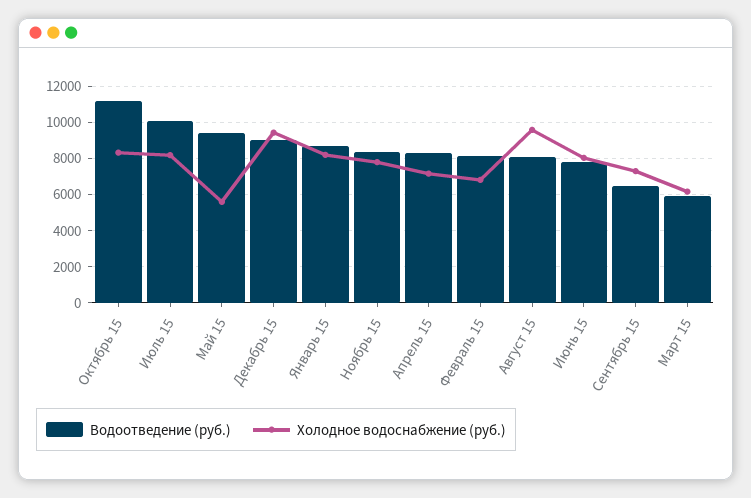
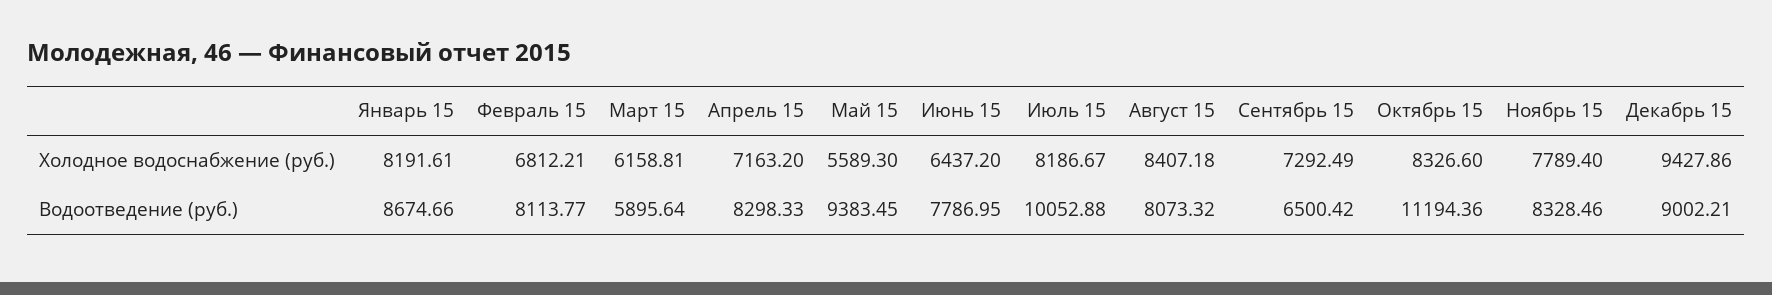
  {
    "Водоотведение (руб.)": {
      "Октябрь 15": 11194.36,
      "Июль 15": 10052.88,
      "Май 15": 9383.45,
      "Декабрь 15": 9002.21,
      "Январь 15": 8674.66,
      "Ноябрь 15": 8328.46,
      "Апрель 15": 8298.33,
      "Февраль 15": 8113.77,
      "Август 15": 8073.32,
      "Июнь 15": 7786.95,
      "Сентябрь 15": 6500.42,
      "Март 15": 5895.64
    },
    "Холодное водоснабжение (руб.)": {
      "Октябрь 15": 8326.6,
      "Июль 15": 8186.67,
      "Май 15": 5589.3,
      "Декабрь 15": 9427.86,
      "Январь 15": 8191.61,
      "Ноябрь 15": 7789.4,
      "Апрель 15": 7163.2,
      "Февраль 15": 6812.21,
-     "Август 15": 9500,
+     "Август 15": 8407.18,
-     "Июнь 15": 8000,
+     "Июнь 15": 6437.2,
      "Сентябрь 15": 7292.49,
      "Март 15": 6158.81
    }
  }

